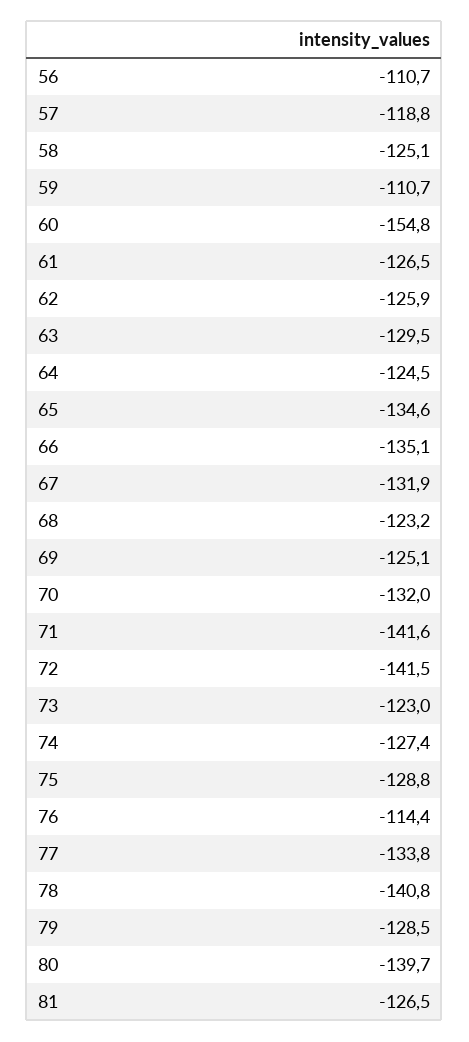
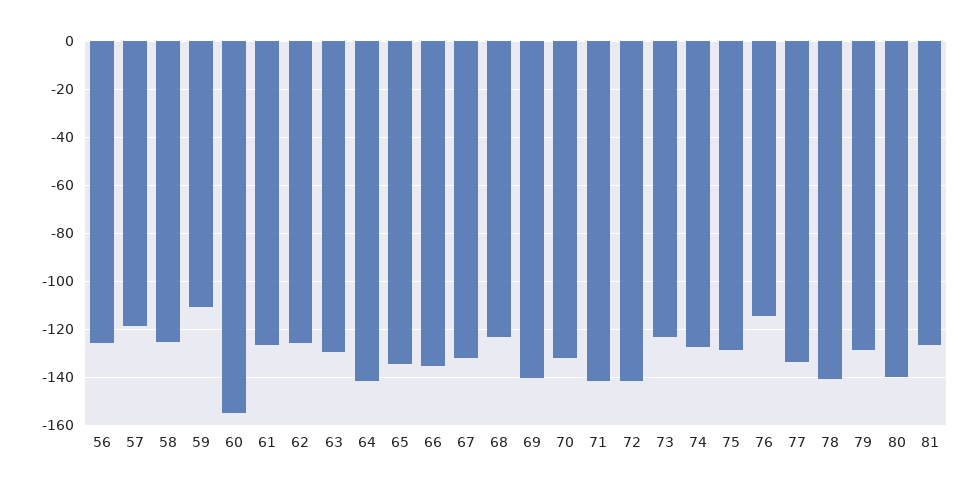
  {
-   "56": -110.7,
+   "56": -125,
    "57": -118.8,
    "58": -125.1,
    "59": -110.7,
    "60": -154.8,
    "61": -126.5,
    "62": -125.9,
    "63": -129.5,
-   "64": -124.5,
+   "64": -140,
    "65": -134.6,
    "66": -135.1,
    "67": -131.9,
    "68": -123.2,
-   "69": -125.1,
+   "69": -140,
    "70": -132,
    "71": -141.6,
    "72": -141.5,
    "73": -123,
    "74": -127.4,
    "75": -128.8,
    "76": -114.4,
    "77": -133.8,
    "78": -140.8,
    "79": -128.5,
    "80": -139.7,
    "81": -126.5
  }

